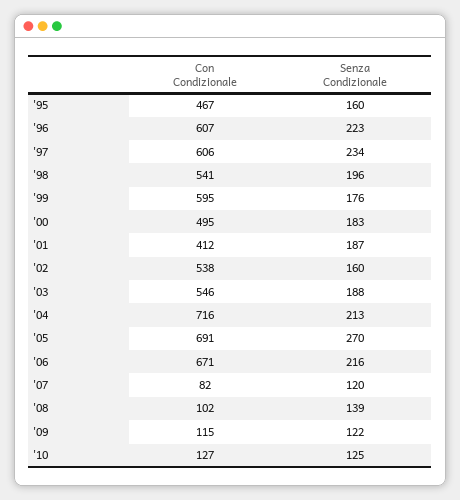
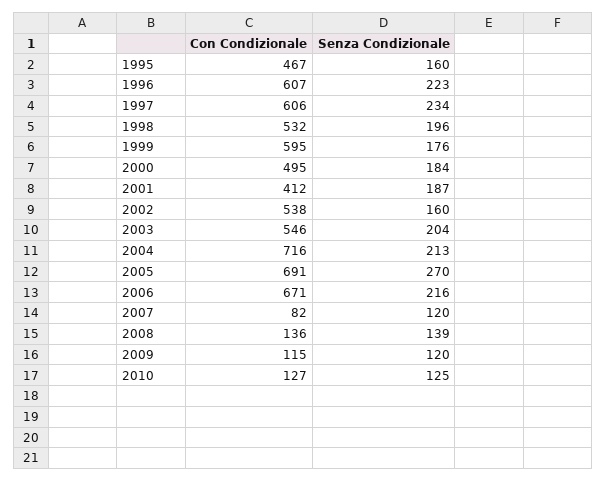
  {
    "Con Condizionale": {
      "'95": 467,
      "'96": 607,
      "'97": 606,
-     "'98": 541,
+     "'98": 532,
      "'99": 595,
      "'00": 495,
      "'01": 412,
      "'02": 538,
      "'03": 546,
      "'04": 716,
      "'05": 691,
      "'06": 671,
      "'07": 82,
-     "'08": 102,
+     "'08": 136,
      "'09": 115,
      "'10": 127
    },
    "Senza Condizionale": {
      "'95": 160,
      "'96": 223,
      "'97": 234,
      "'98": 196,
      "'99": 176,
-     "'00": 183,
+     "'00": 184,
      "'01": 187,
      "'02": 160,
-     "'03": 188,
+     "'03": 204,
      "'04": 213,
      "'05": 270,
      "'06": 216,
      "'07": 120,
      "'08": 139,
-     "'09": 122,
+     "'09": 120,
      "'10": 125
    }
  }

